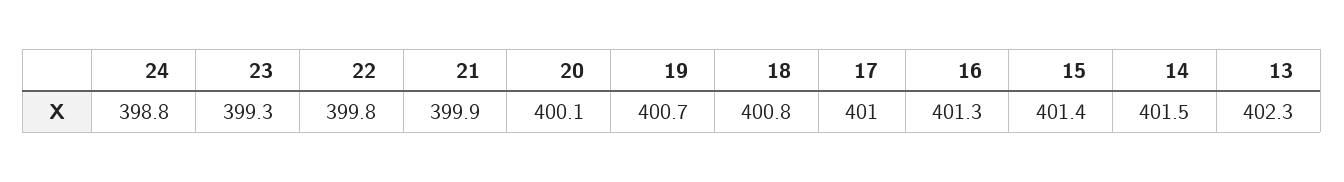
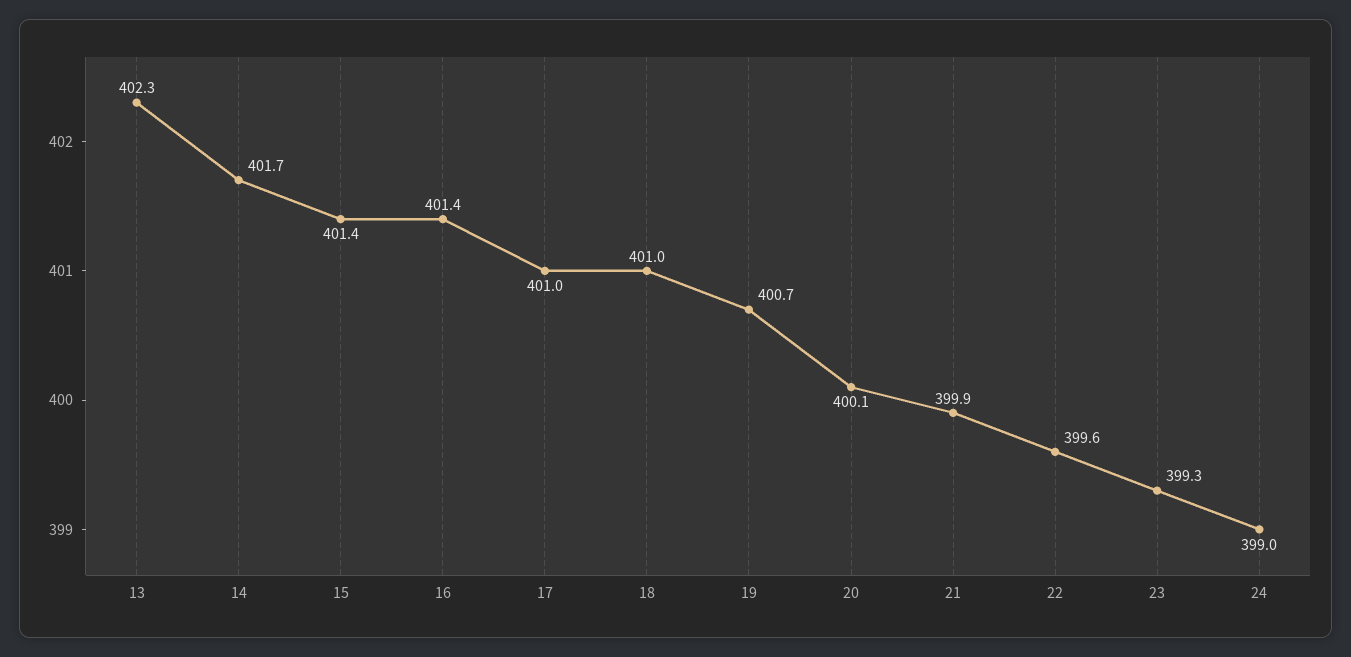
  {
-   "24": 398.8,
+   "24": 399,
    "23": 399.3,
-   "22": 399.8,
+   "22": 399.6,
    "21": 399.9,
    "20": 400.1,
    "19": 400.7,
-   "18": 400.8,
+   "18": 401,
    "17": 401,
-   "16": 401.3,
+   "16": 401.4,
    "15": 401.4,
-   "14": 401.5,
+   "14": 401.7,
    "13": 402.3
  }

